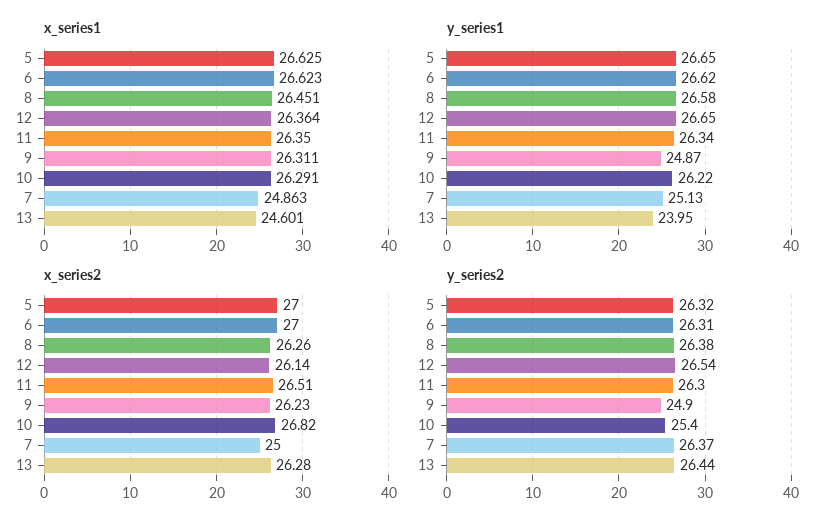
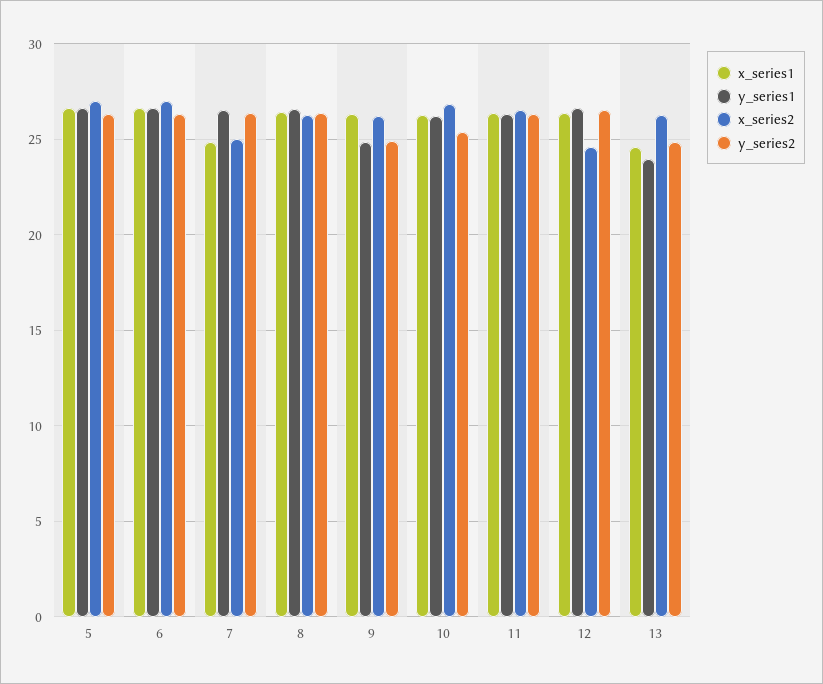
  {
    "x_series1": {
      "5": 26.625,
      "6": 26.623,
      "8": 26.451,
      "12": 26.364,
      "11": 26.35,
      "9": 26.311,
      "10": 26.291,
      "7": 24.863,
      "13": 24.601
    },
    "y_series1": {
      "5": 26.65,
      "6": 26.62,
      "8": 26.58,
      "12": 26.65,
      "11": 26.34,
      "9": 24.87,
      "10": 26.22,
-     "7": 25.13,
+     "7": 26.5,
      "13": 23.95
    },
    "x_series2": {
      "5": 27,
      "6": 27,
      "8": 26.26,
-     "12": 26.14,
+     "12": 24.5,
      "11": 26.51,
      "9": 26.23,
      "10": 26.82,
      "7": 25,
      "13": 26.28
    },
    "y_series2": {
      "5": 26.32,
      "6": 26.31,
      "8": 26.38,
      "12": 26.54,
      "11": 26.3,
      "9": 24.9,
      "10": 25.4,
      "7": 26.37,
-     "13": 26.44
+     "13": 25
    }
  }

